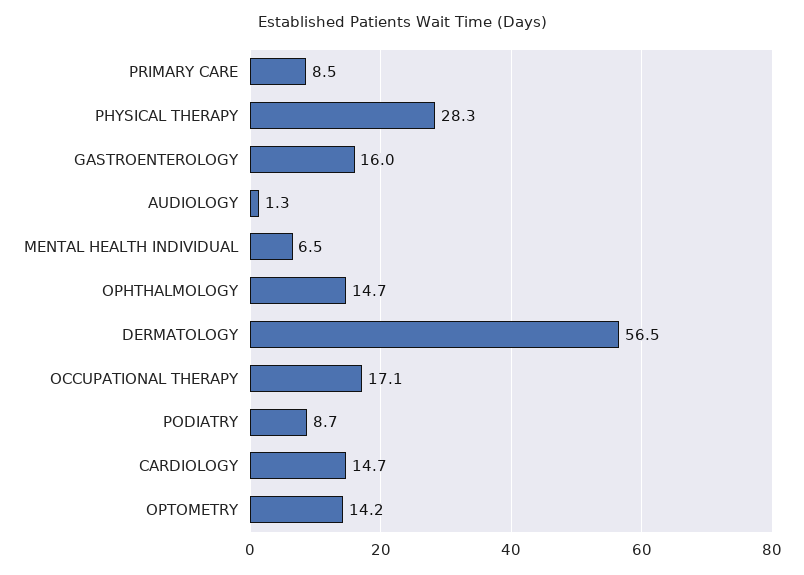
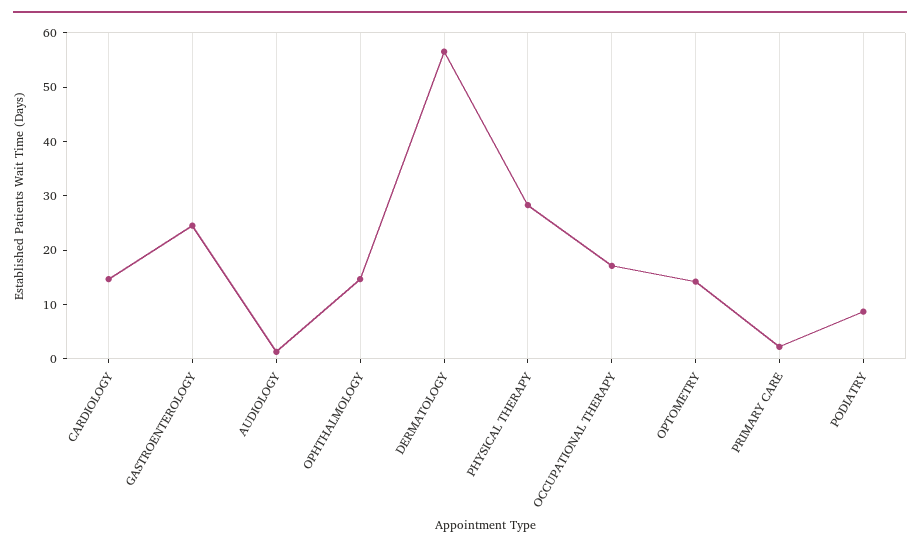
  {
-   "PRIMARY CARE": 8.5,
+   "PRIMARY CARE": 2,
    "PHYSICAL THERAPY": 28.3,
-   "GASTROENTEROLOGY": 16,
+   "GASTROENTEROLOGY": 24,
    "AUDIOLOGY": 1.3,
-   "MENTAL HEALTH INDIVIDUAL": 6.5,
    "OPHTHALMOLOGY": 14.7,
    "DERMATOLOGY": 56.5,
    "OCCUPATIONAL THERAPY": 17.1,
    "PODIATRY": 8.7,
    "CARDIOLOGY": 14.7,
    "OPTOMETRY": 14.2
  }

